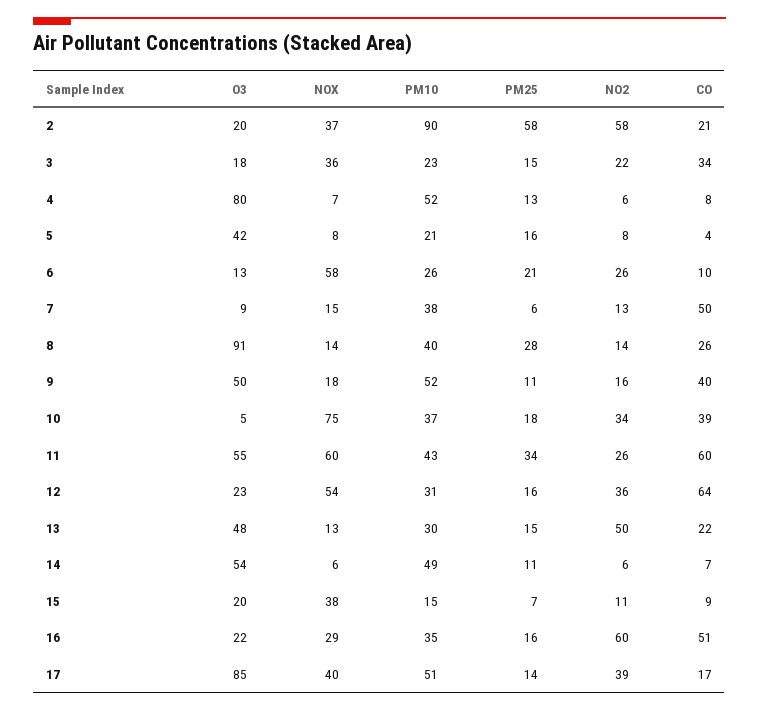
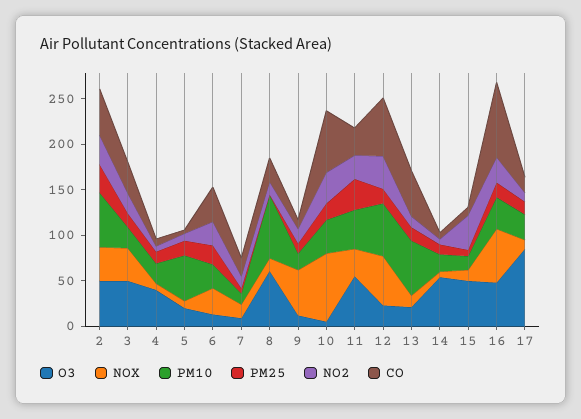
  {
    "O3": {
-     "2": 20,
+     "2": 50,
-     "3": 18,
+     "3": 50,
-     "4": 80,
+     "4": 40,
-     "5": 42,
+     "5": 20,
      "6": 13,
      "7": 9,
-     "8": 91,
+     "8": 60,
-     "9": 50,
+     "9": 10,
      "10": 5,
      "11": 55,
      "12": 23,
-     "13": 48,
+     "13": 20,
      "14": 54,
-     "15": 20,
+     "15": 50,
-     "16": 22,
+     "16": 50,
      "17": 85
    },
    "NOX": {
      "2": 37,
      "3": 36,
      "4": 7,
      "5": 8,
-     "6": 58,
+     "6": 30,
      "7": 15,
      "8": 14,
-     "9": 18,
+     "9": 50,
      "10": 75,
-     "11": 60,
+     "11": 30,
      "12": 54,
      "13": 13,
      "14": 6,
-     "15": 38,
+     "15": 10,
-     "16": 29,
+     "16": 60,
-     "17": 40
+     "17": 10
    },
    "PM10": {
-     "2": 90,
+     "2": 60,
      "3": 23,
-     "4": 52,
+     "4": 20,
-     "5": 21,
+     "5": 50,
      "6": 26,
-     "7": 38,
+     "7": 10,
-     "8": 40,
+     "8": 70,
-     "9": 52,
+     "9": 20,
      "10": 37,
      "11": 43,
-     "12": 31,
+     "12": 60,
-     "13": 30,
+     "13": 60,
-     "14": 49,
+     "14": 20,
      "15": 15,
      "16": 35,
-     "17": 51
+     "17": 30
    },
    "PM25": {
-     "2": 58,
+     "2": 30,
      "3": 15,
      "4": 13,
      "5": 16,
      "6": 21,
      "7": 6,
-     "8": 28,
+     "8": 0,
      "9": 11,
      "10": 18,
      "11": 34,
      "12": 16,
      "13": 15,
      "14": 11,
      "15": 7,
      "16": 16,
      "17": 14
    },
    "NO2": {
-     "2": 58,
+     "2": 30,
      "3": 22,
      "4": 6,
      "5": 8,
      "6": 26,
      "7": 13,
      "8": 14,
      "9": 16,
      "10": 34,
      "11": 26,
      "12": 36,
-     "13": 50,
+     "13": 10,
      "14": 6,
-     "15": 11,
+     "15": 40,
-     "16": 60,
+     "16": 30,
-     "17": 39
+     "17": 10
    },
    "CO": {
-     "2": 21,
+     "2": 50,
      "3": 34,
      "4": 8,
      "5": 4,
-     "6": 10,
+     "6": 40,
-     "7": 50,
+     "7": 20,
      "8": 26,
-     "9": 40,
+     "9": 10,
-     "10": 39,
+     "10": 70,
-     "11": 60,
+     "11": 30,
      "12": 64,
-     "13": 22,
+     "13": 50,
      "14": 7,
      "15": 9,
-     "16": 51,
+     "16": 80,
      "17": 17
    }
  }

